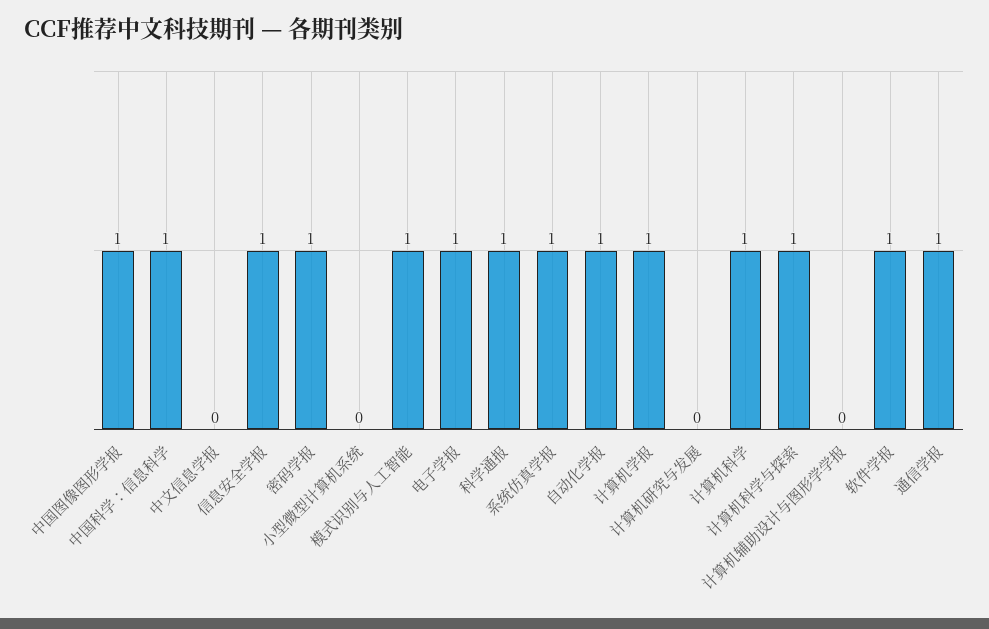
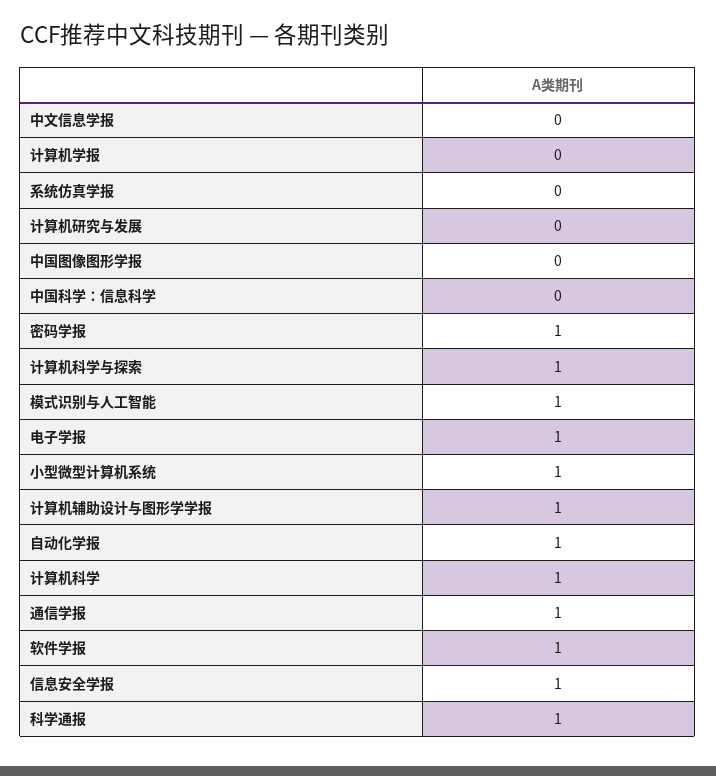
  {
-   "中国图像图形学报": 1,
+   "中国图像图形学报": 0,
-   "中国科学：信息科学": 1,
+   "中国科学：信息科学": 0,
    "中文信息学报": 0,
    "信息安全学报": 1,
    "密码学报": 1,
-   "小型微型计算机系统": 0,
+   "小型微型计算机系统": 1,
    "模式识别与人工智能": 1,
    "电子学报": 1,
    "科学通报": 1,
-   "系统仿真学报": 1,
+   "系统仿真学报": 0,
    "自动化学报": 1,
-   "计算机学报": 1,
+   "计算机学报": 0,
    "计算机研究与发展": 0,
    "计算机科学": 1,
    "计算机科学与探索": 1,
-   "计算机辅助设计与图形学学报": 0,
+   "计算机辅助设计与图形学学报": 1,
    "软件学报": 1,
    "通信学报": 1
  }

